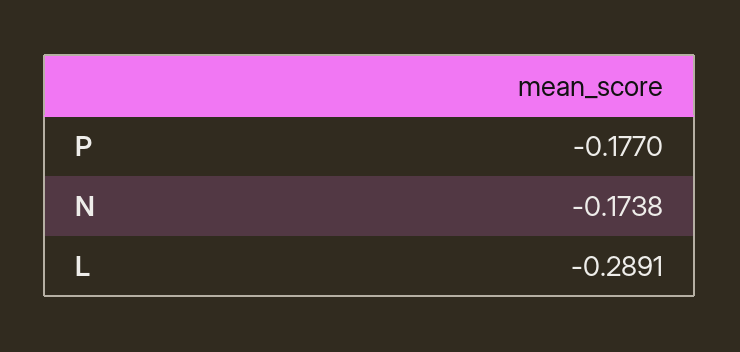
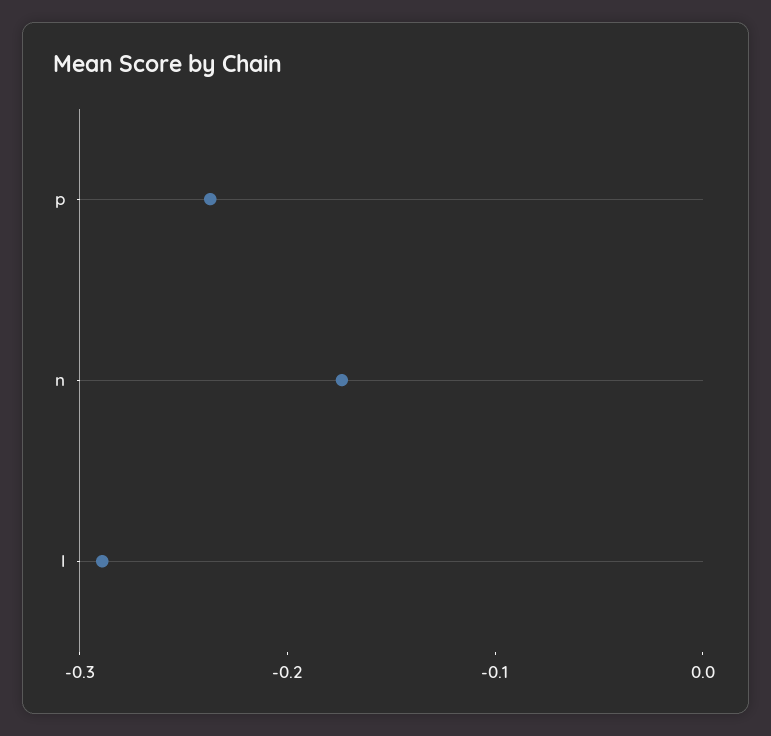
  {
-   "P": -0.177,
+   "P": -0.24,
    "N": -0.1738,
    "L": -0.2891
  }

